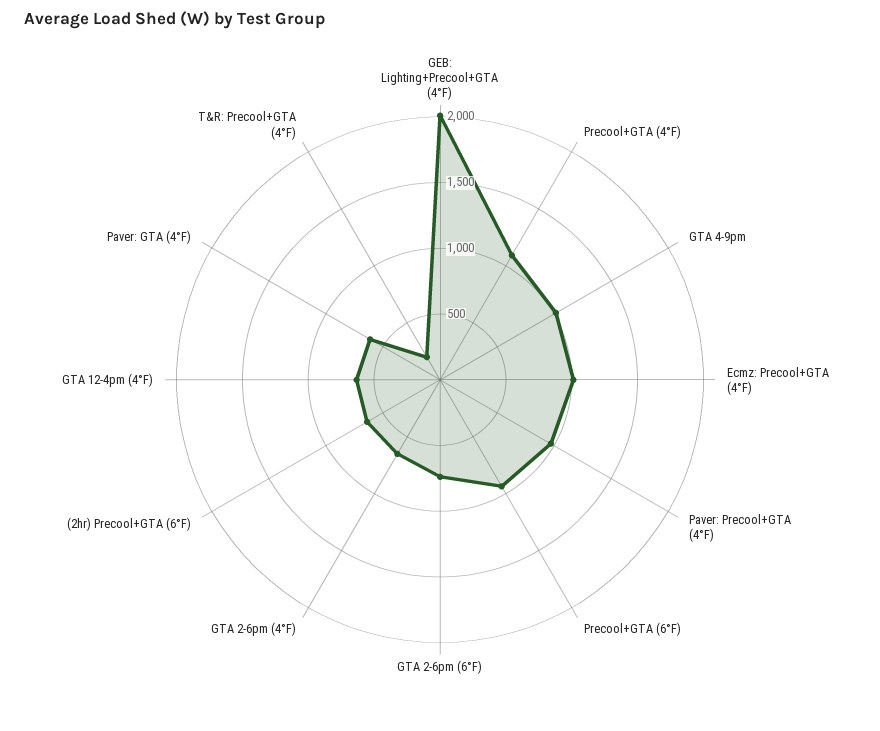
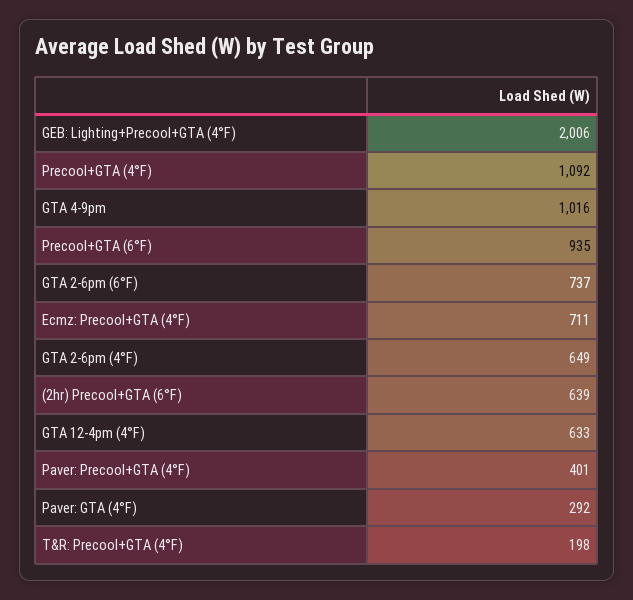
  {
    "GEB: Lighting+Precool+GTA (4°F)": 2006,
    "Precool+GTA (4°F)": 1092,
    "GTA 4-9pm": 1016,
-   "Ecmz: Precool+GTA (4°F)": 1000,
+   "Ecmz: Precool+GTA (4°F)": 711,
-   "Paver: Precool+GTA (4°F)": 1000,
+   "Paver: Precool+GTA (4°F)": 401,
    "Precool+GTA (6°F)": 935,
    "GTA 2-6pm (6°F)": 737,
    "GTA 2-6pm (4°F)": 649,
    "(2hr) Precool+GTA (6°F)": 639,
    "GTA 12-4pm (4°F)": 633,
-   "Paver: GTA (4°F)": 600,
+   "Paver: GTA (4°F)": 292,
    "T&R: Precool+GTA (4°F)": 198
  }

